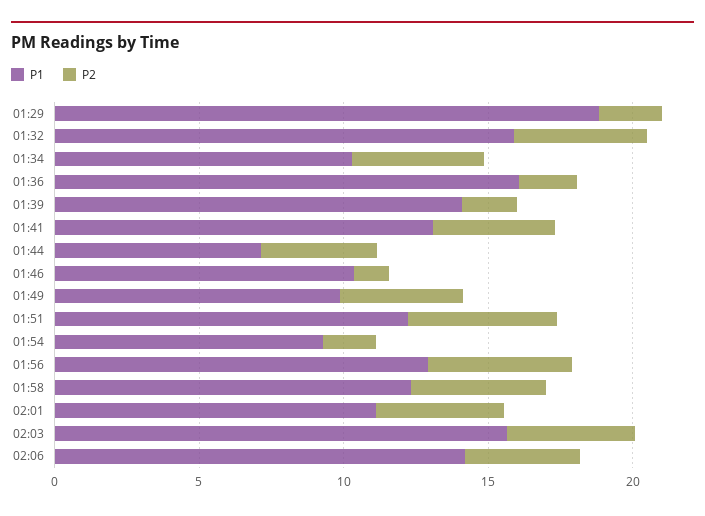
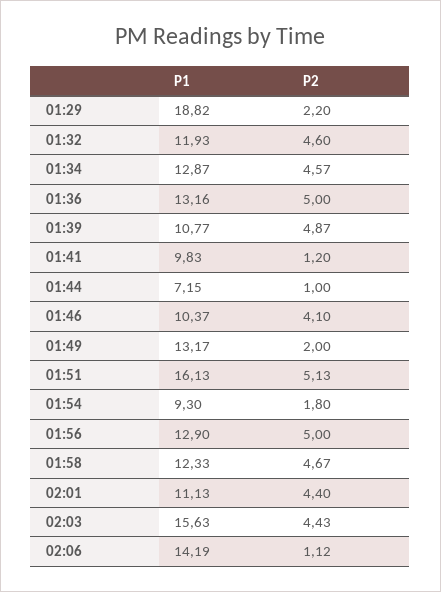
  {
    "P1": {
      "01:29": 18.82,
-     "01:32": 16,
+     "01:32": 11.93,
-     "01:34": 10,
+     "01:34": 12.87,
-     "01:36": 16,
+     "01:36": 13.16,
-     "01:39": 14,
+     "01:39": 10.77,
-     "01:41": 13,
+     "01:41": 9.83,
      "01:44": 7.15,
      "01:46": 10.37,
-     "01:49": 10,
+     "01:49": 13.17,
-     "01:51": 12,
+     "01:51": 16.13,
      "01:54": 9.3,
      "01:56": 12.9,
      "01:58": 12.33,
      "02:01": 11.13,
      "02:03": 15.63,
      "02:06": 14.19
    },
    "P2": {
      "01:29": 2.2,
      "01:32": 4.6,
      "01:34": 4.57,
-     "01:36": 2,
+     "01:36": 5,
-     "01:39": 2,
+     "01:39": 4.87,
-     "01:41": 4,
+     "01:41": 1.2,
-     "01:44": 4,
+     "01:44": 1,
-     "01:46": 1,
+     "01:46": 4.1,
-     "01:49": 4,
+     "01:49": 2,
      "01:51": 5.13,
      "01:54": 1.8,
      "01:56": 5,
      "01:58": 4.67,
      "02:01": 4.4,
      "02:03": 4.43,
-     "02:06": 4
+     "02:06": 1.12
    }
  }

